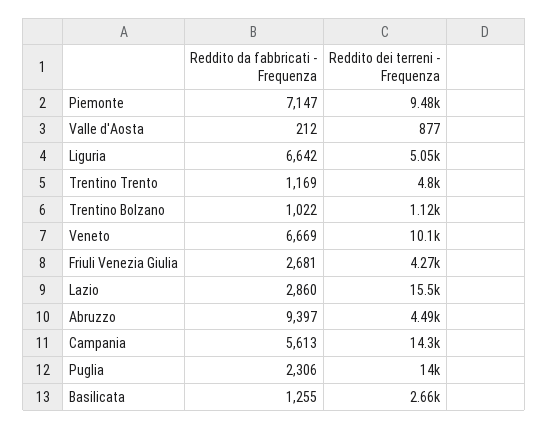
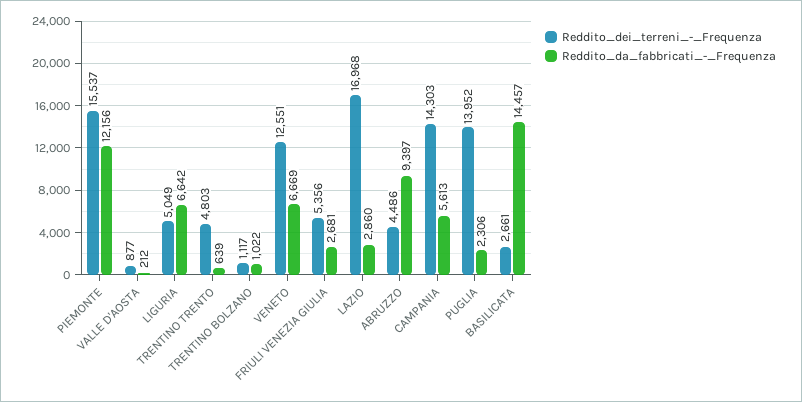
  {
    "Reddito da fabbricati - Frequenza": {
-     "Piemonte": 7147,
+     "Piemonte": 12156,
      "Valle d'Aosta": 212,
      "Liguria": 6642,
-     "Trentino Trento": 1169,
+     "Trentino Trento": 639,
      "Trentino Bolzano": 1022,
      "Veneto": 6669,
      "Friuli Venezia Giulia": 2681,
      "Lazio": 2860,
      "Abruzzo": 9397,
      "Campania": 5613,
      "Puglia": 2306,
-     "Basilicata": 1255
+     "Basilicata": 14457
    },
    "Reddito dei terreni - Frequenza": {
-     "Piemonte": 9480,
+     "Piemonte": 15537,
      "Valle d'Aosta": 877,
      "Liguria": 5049,
      "Trentino Trento": 4803,
      "Trentino Bolzano": 1117,
-     "Veneto": 10100,
+     "Veneto": 12551,
-     "Friuli Venezia Giulia": 4270,
+     "Friuli Venezia Giulia": 5356,
-     "Lazio": 15500,
+     "Lazio": 16968,
      "Abruzzo": 4486,
      "Campania": 14303,
      "Puglia": 13952,
      "Basilicata": 2661
    }
  }

